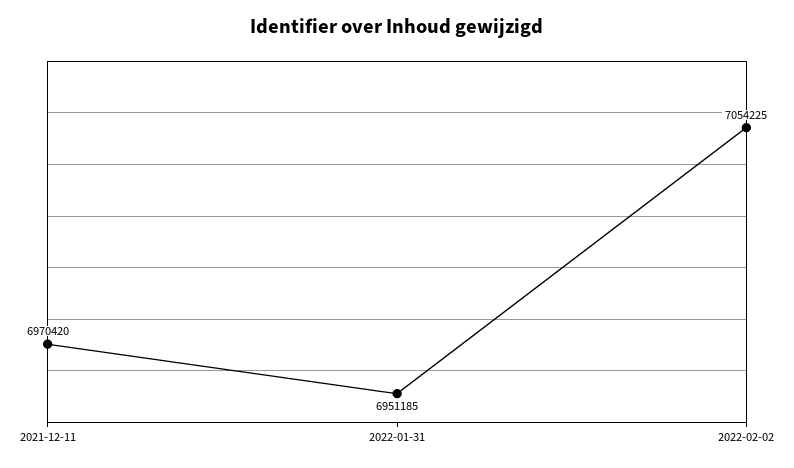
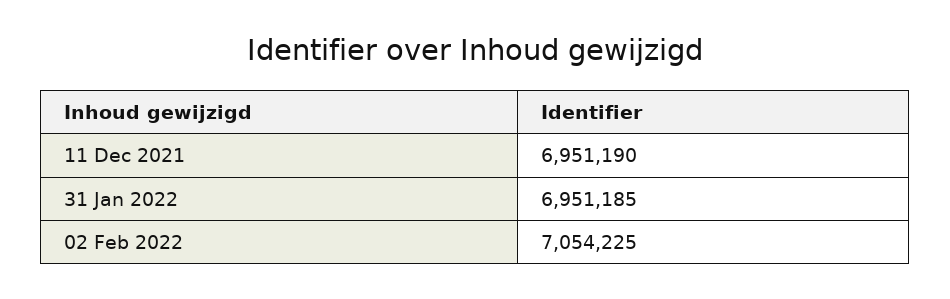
  {
-   "2021-12-11": 6970420,
+   "2021-12-11": 6951190,
    "2022-01-31": 6951185,
    "2022-02-02": 7054225
  }

